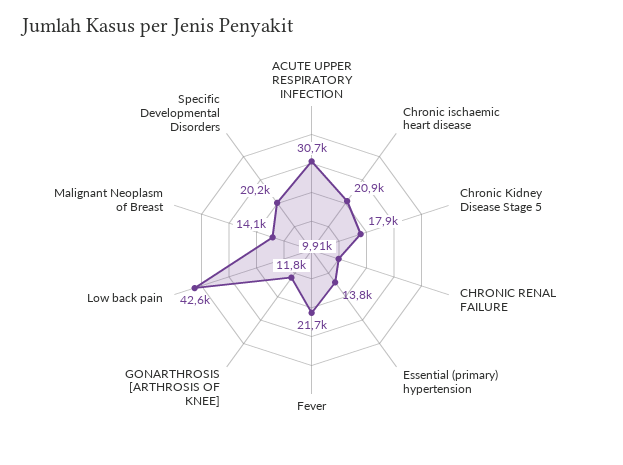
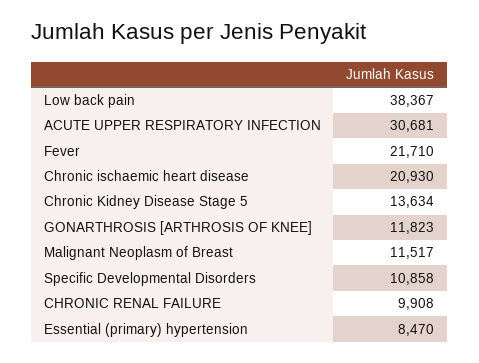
  {
    "ACUTE UPPER RESPIRATORY INFECTION": 30681,
    "Chronic ischaemic heart disease": 20930,
-   "Chronic Kidney Disease Stage 5": 17900,
+   "Chronic Kidney Disease Stage 5": 13634,
    "CHRONIC RENAL FAILURE": 9908,
-   "Essential (primary) hypertension": 13800,
+   "Essential (primary) hypertension": 8470,
    "Fever": 21710,
    "GONARTHROSIS [ARTHROSIS OF KNEE]": 11823,
-   "Low back pain": 42600,
+   "Low back pain": 38367,
-   "Malignant Neoplasm of Breast": 14100,
+   "Malignant Neoplasm of Breast": 11517,
-   "Specific Developmental Disorders": 20200
+   "Specific Developmental Disorders": 10858
  }

